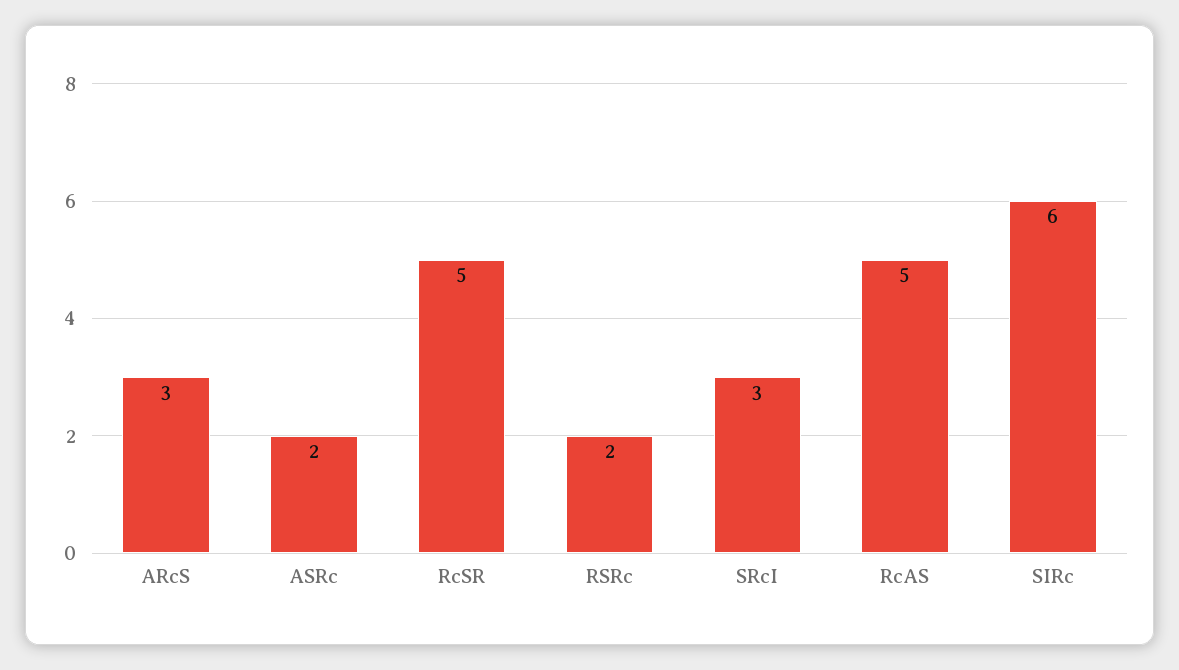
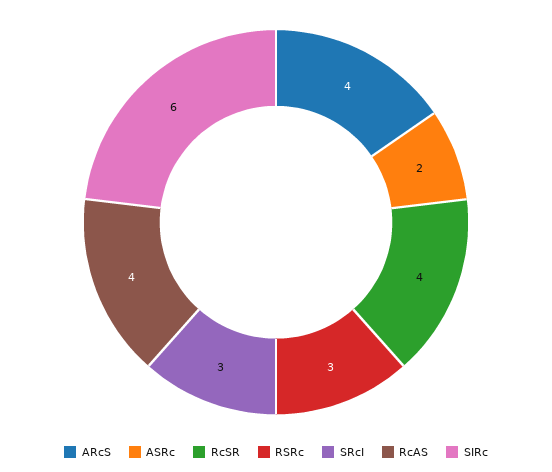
  {
-   "ARcS": 3,
+   "ARcS": 4,
    "ASRc": 2,
-   "RcSR": 5,
+   "RcSR": 4,
-   "RSRc": 2,
+   "RSRc": 3,
    "SRcI": 3,
-   "RcAS": 5,
+   "RcAS": 4,
    "SIRc": 6
  }

